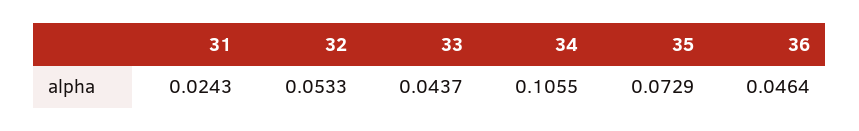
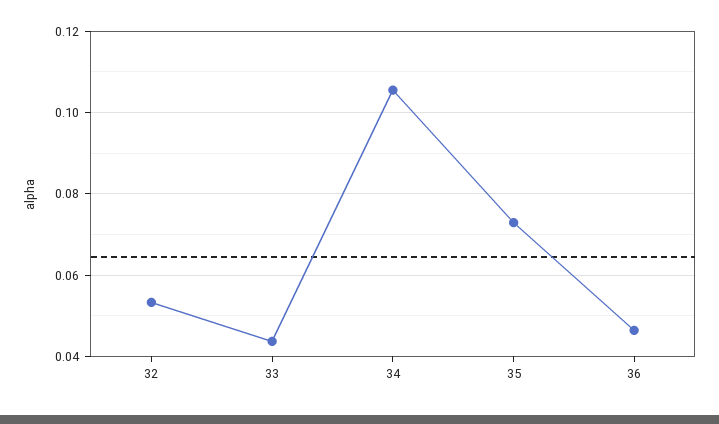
  {
-   "31": 0.0243,
    "32": 0.0533,
    "33": 0.0437,
    "34": 0.1055,
    "35": 0.0729,
    "36": 0.0464
  }

